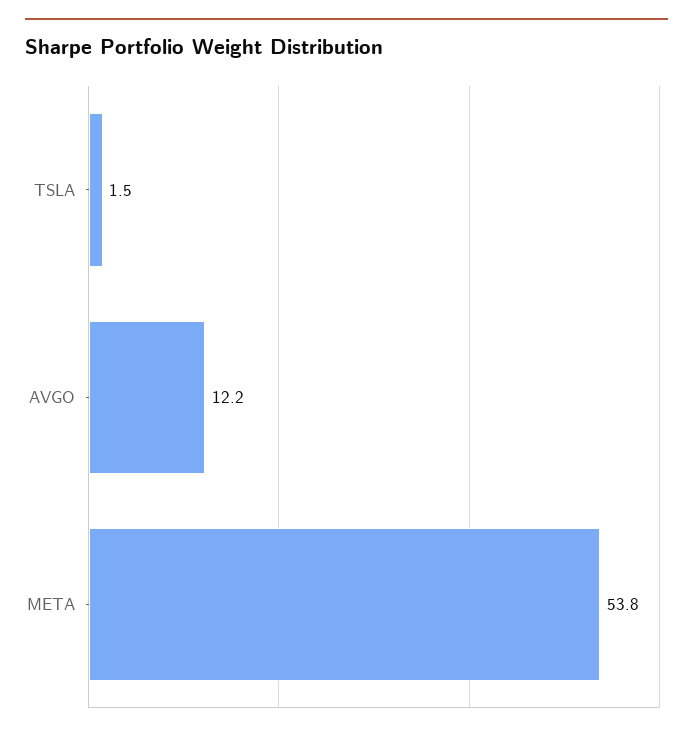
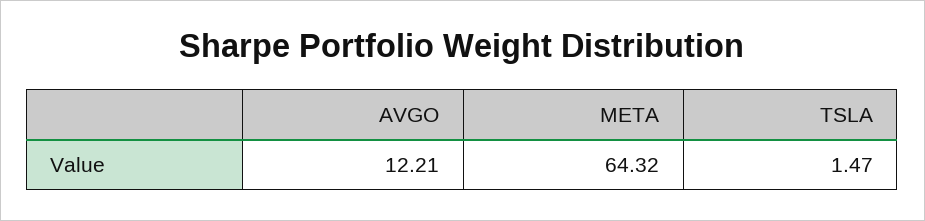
  {
    "TSLA": 1.47,
    "AVGO": 12.21,
-   "META": 53.8
+   "META": 64.32
  }

